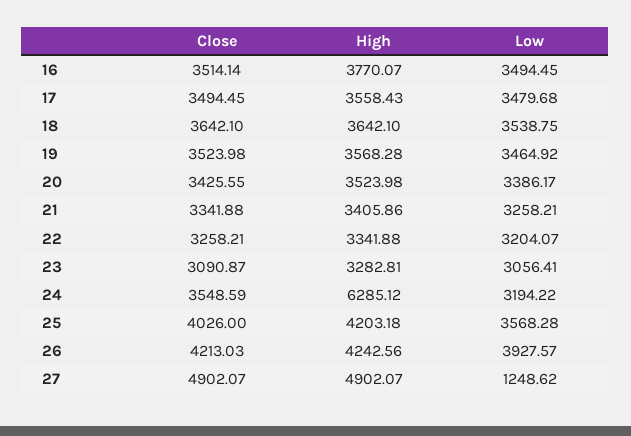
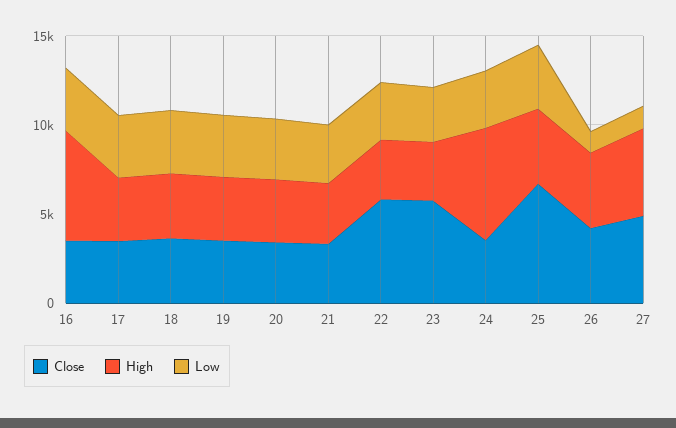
  {
    "Close": {
      "16": 3514.14,
      "17": 3494.45,
      "18": 3642.1,
      "19": 3523.98,
      "20": 3425.55,
      "21": 3341.88,
-     "22": 3258.21,
+     "22": 6000,
-     "23": 3090.87,
+     "23": 6000,
      "24": 3548.59,
-     "25": 4026,
+     "25": 7000,
      "26": 4213.03,
      "27": 4902.07
    },
    "High": {
-     "16": 3770.07,
+     "16": 6000,
      "17": 3558.43,
      "18": 3642.1,
      "19": 3568.28,
      "20": 3523.98,
      "21": 3405.86,
      "22": 3341.88,
      "23": 3282.81,
      "24": 6285.12,
      "25": 4203.18,
      "26": 4242.56,
      "27": 4902.07
    },
    "Low": {
      "16": 3494.45,
      "17": 3479.68,
      "18": 3538.75,
      "19": 3464.92,
      "20": 3386.17,
      "21": 3258.21,
      "22": 3204.07,
      "23": 3056.41,
      "24": 3194.22,
      "25": 3568.28,
-     "26": 3927.57,
+     "26": 1000,
      "27": 1248.62
    }
  }

